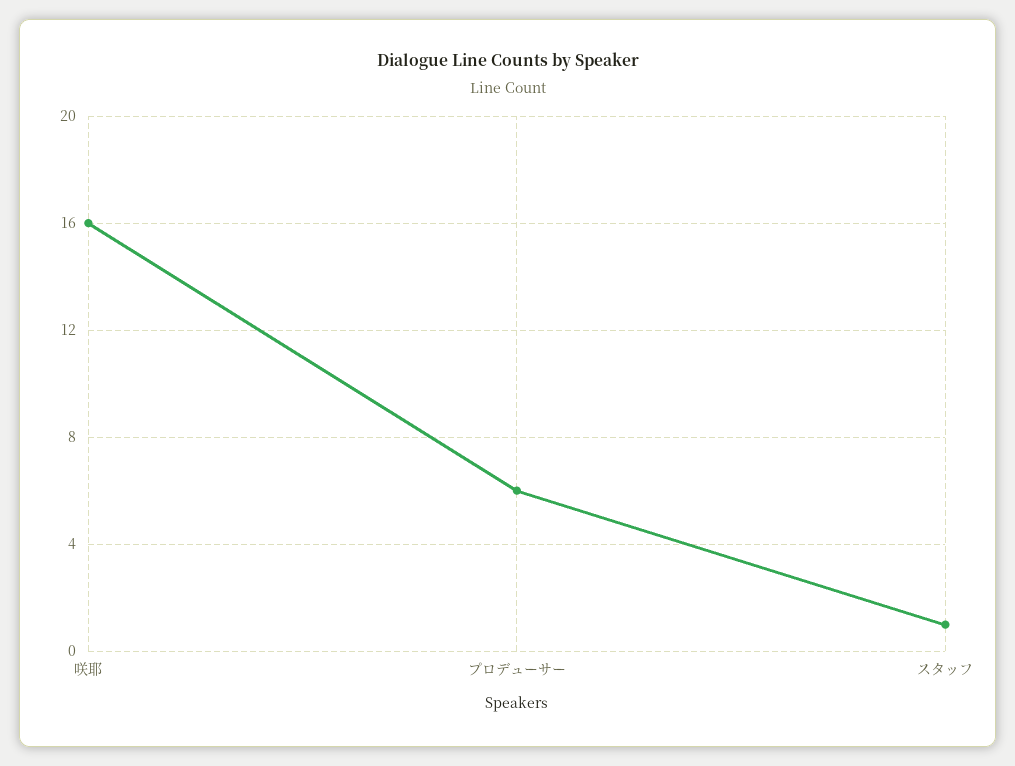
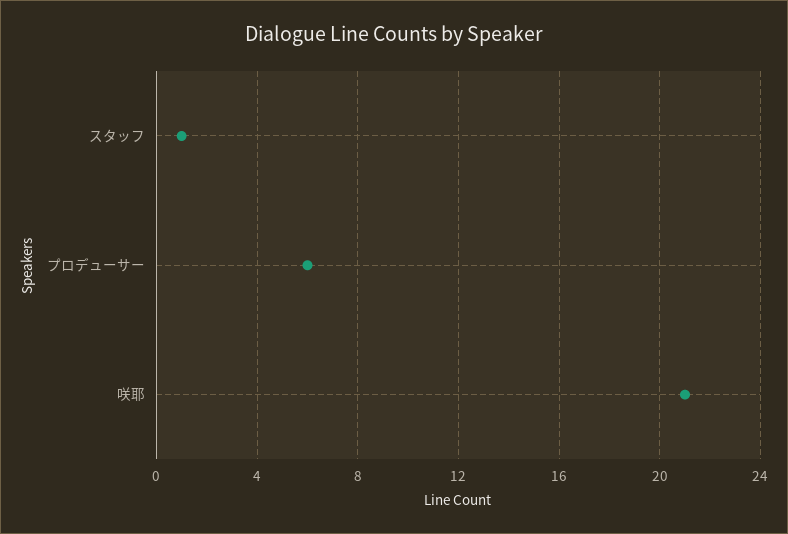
  {
-   "咲耶": 16,
+   "咲耶": 21,
    "プロデューサー": 6,
    "スタッフ": 1
  }

